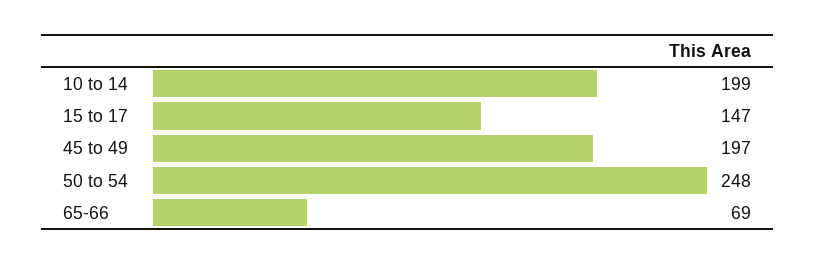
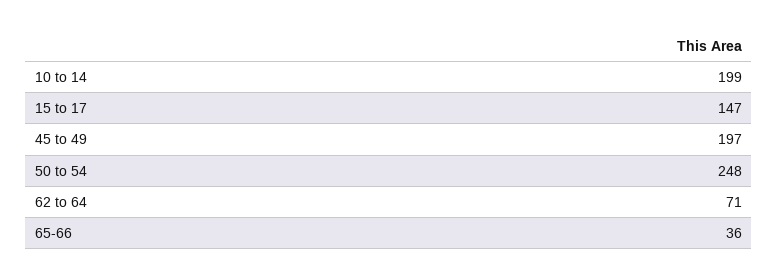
  {
    "10 to 14": 199,
    "15 to 17": 147,
    "45 to 49": 197,
    "50 to 54": 248,
-   "65-66": 69
+   "65-66": 36,
+   "62 to 64": 71
  }

